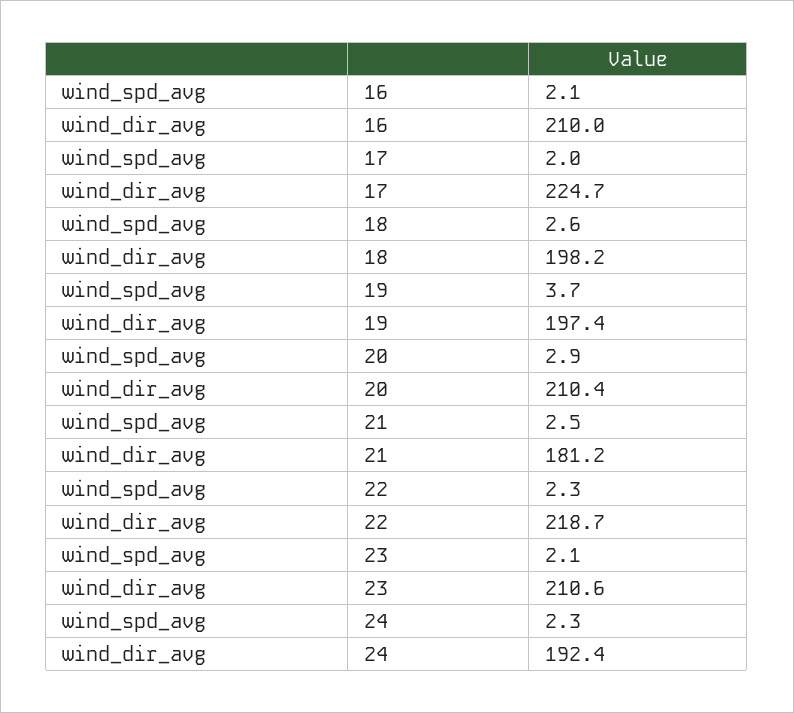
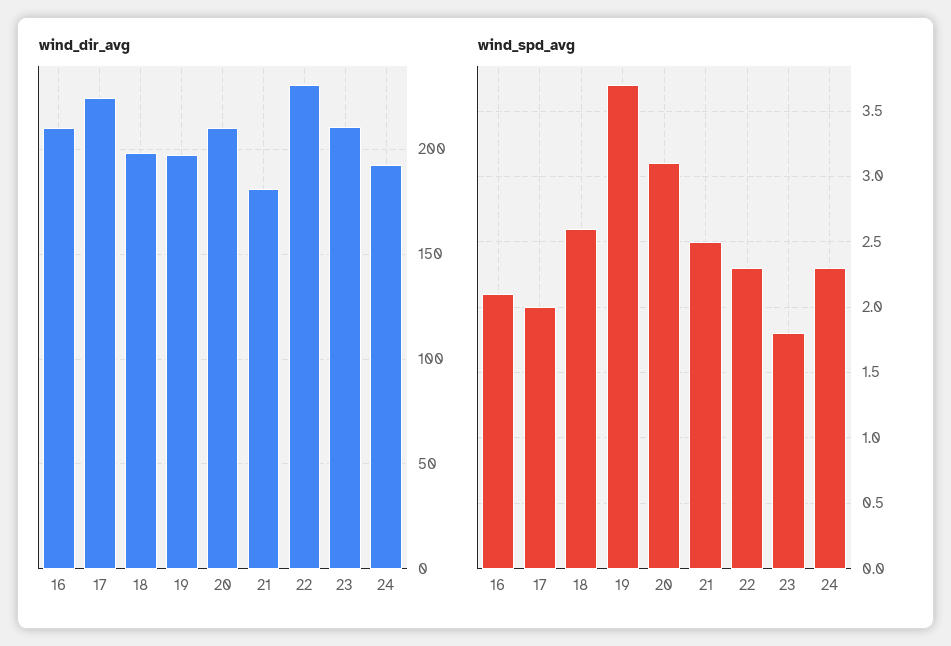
  {
    "wind_spd_avg": {
      "16": 2.1,
      "17": 2,
      "18": 2.6,
      "19": 3.7,
-     "20": 2.9,
+     "20": 3.1,
      "21": 2.5,
      "22": 2.3,
-     "23": 2.1,
+     "23": 1.8,
      "24": 2.3
    },
    "wind_dir_avg": {
      "16": 210,
      "17": 224.7,
      "18": 198.2,
      "19": 197.4,
      "20": 210.4,
      "21": 181.2,
-     "22": 218.7,
+     "22": 230,
      "23": 210.6,
      "24": 192.4
    }
  }

